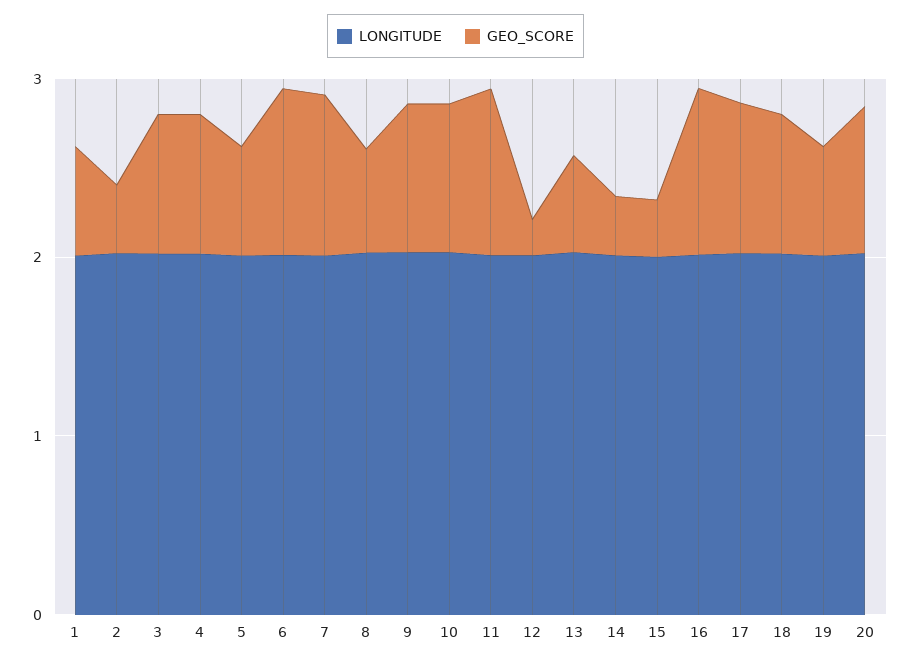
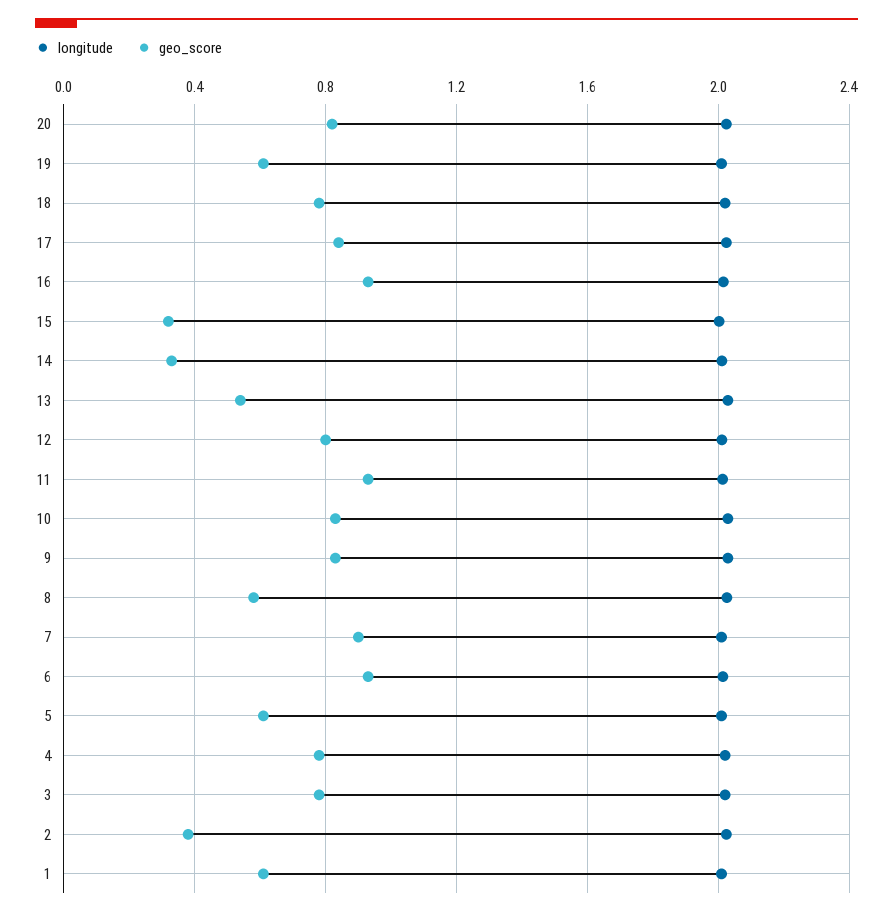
  {
    "LONGITUDE": {
      "1": 2,
      "2": 2,
      "3": 2,
      "4": 2,
      "5": 2,
      "6": 2,
      "7": 2,
      "8": 2.05,
      "9": 2.05,
      "10": 2.05,
      "11": 2,
      "12": 2,
      "13": 2.05,
      "14": 2,
      "15": 2,
      "16": 2,
      "17": 2,
      "18": 2,
      "19": 2,
      "20": 2
    },
    "GEO_SCORE": {
      "1": 0.6,
      "2": 0.4,
      "3": 0.8,
      "4": 0.8,
      "5": 0.6,
      "6": 0.95,
      "7": 0.9,
      "8": 0.6,
      "9": 0.85,
      "10": 0.85,
      "11": 0.95,
-     "12": 0.2,
+     "12": 0.8,
      "13": 0.55,
      "14": 0.35,
      "15": 0.3,
      "16": 0.95,
      "17": 0.85,
      "18": 0.8,
      "19": 0.6,
      "20": 0.8
    }
  }

